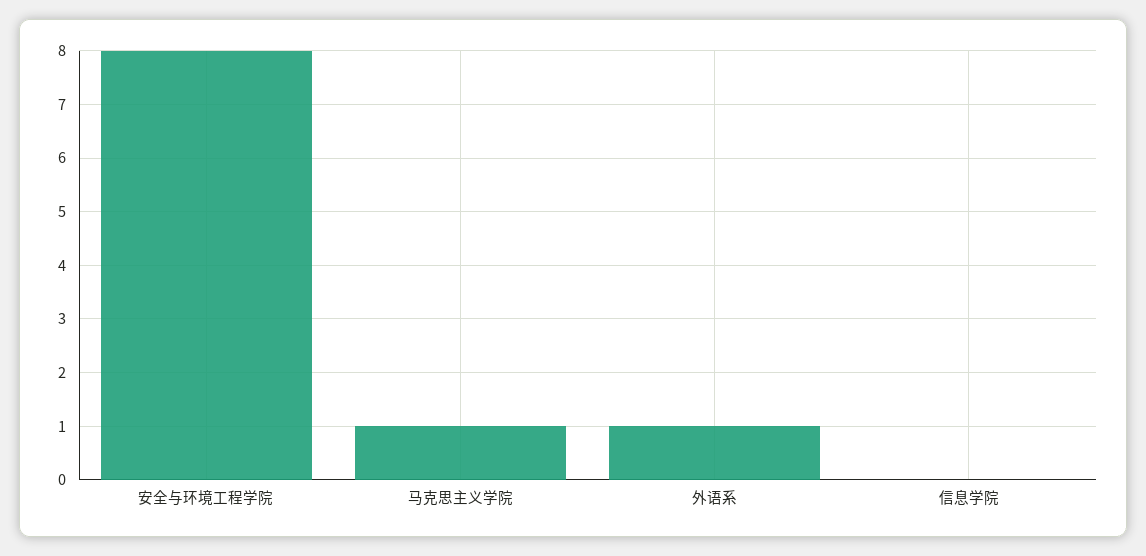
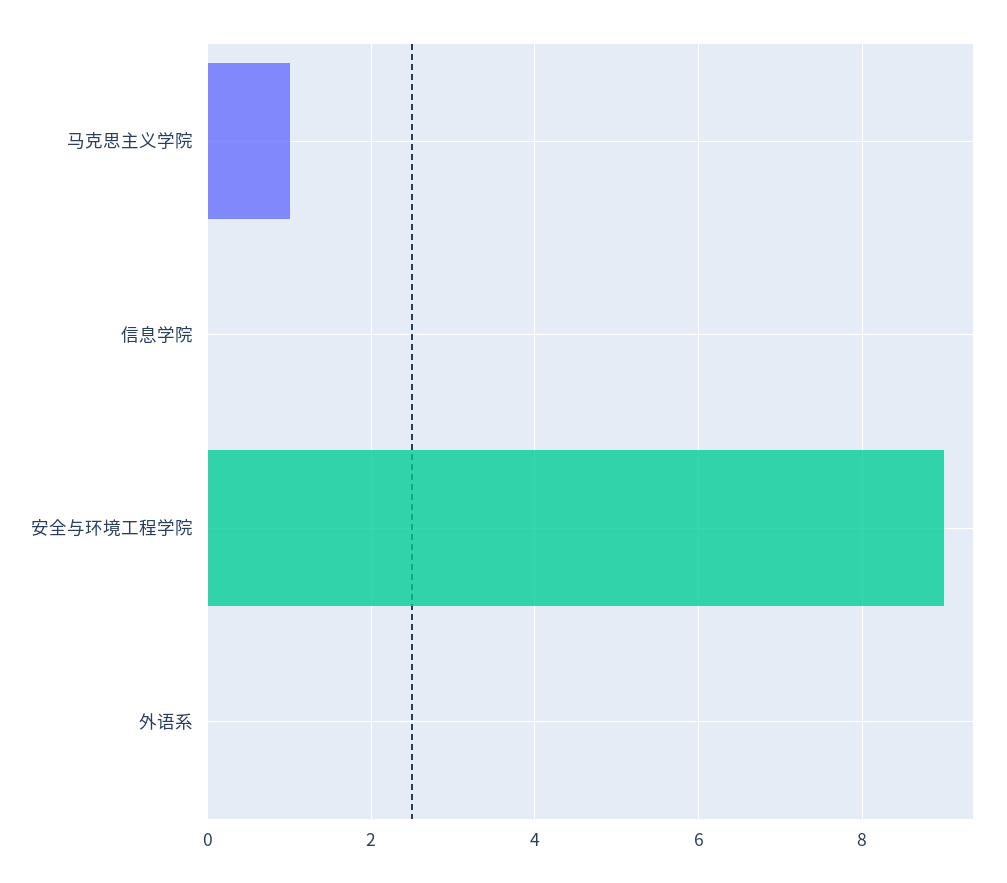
  {
-   "安全与环境工程学院": 8,
+   "安全与环境工程学院": 9,
    "马克思主义学院": 1,
-   "外语系": 1,
+   "外语系": 0,
    "信息学院": 0
  }

